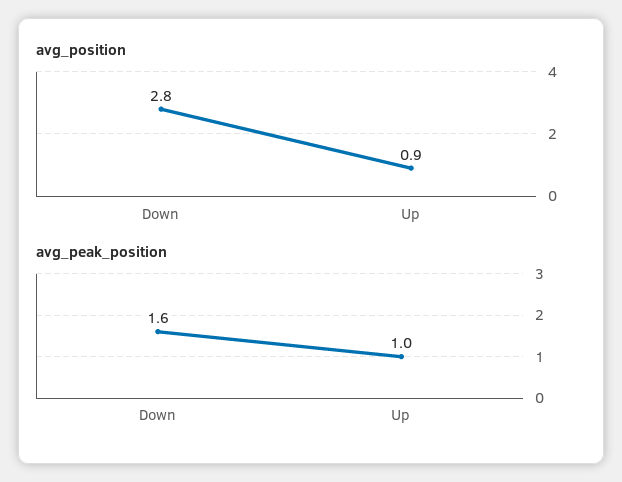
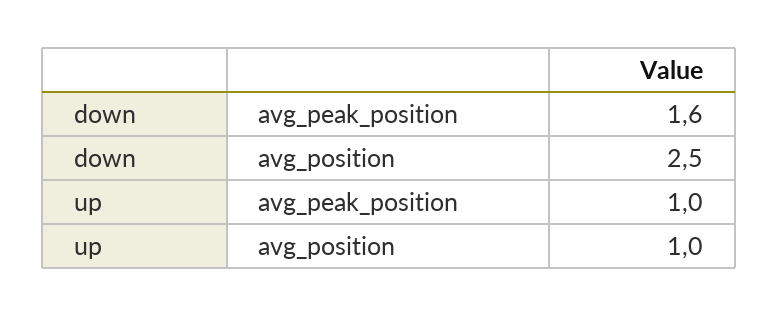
  {
    "avg_position": {
-     "Down": 2.8,
+     "Down": 2.5,
-     "Up": 0.9
+     "Up": 1
    },
    "avg_peak_position": {
      "Down": 1.6,
      "Up": 1
    }
  }

